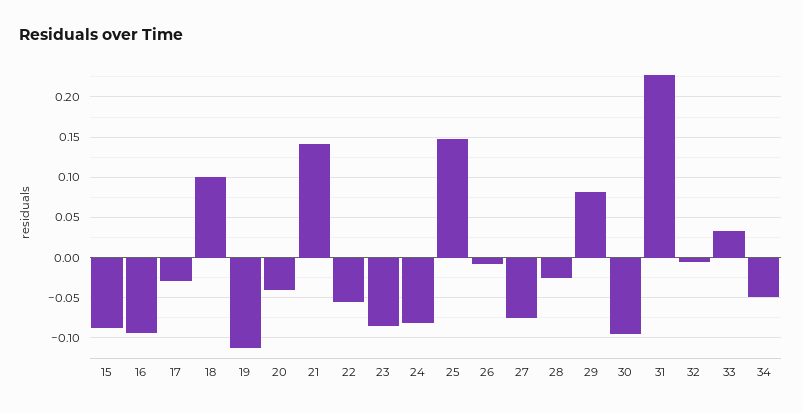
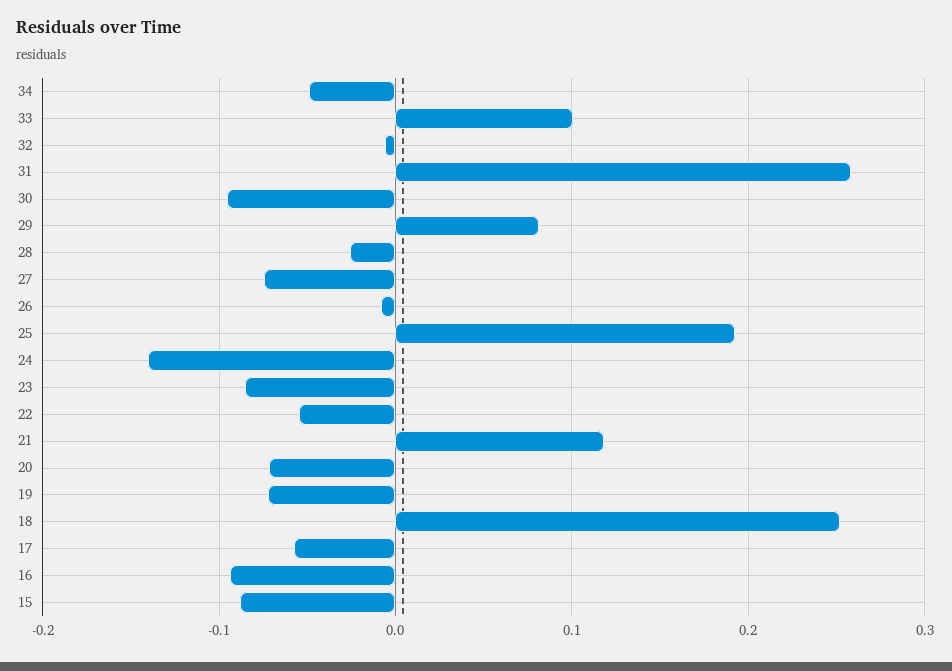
  {
    "15": -0.09,
    "16": -0.09,
-   "17": -0.03,
+   "17": -0.06,
-   "18": 0.1,
+   "18": 0.25,
-   "19": -0.11,
+   "19": -0.07,
-   "20": -0.04,
+   "20": -0.07,
-   "21": 0.14,
+   "21": 0.12,
    "22": -0.05,
    "23": -0.09,
-   "24": -0.08,
+   "24": -0.14,
-   "25": 0.15,
+   "25": 0.19,
    "26": -0.01,
    "27": -0.07,
    "28": -0.03,
    "29": 0.08,
    "30": -0.1,
-   "31": 0.23,
+   "31": 0.26,
    "32": -0.01,
-   "33": 0.03,
+   "33": 0.1,
    "34": -0.05
  }

